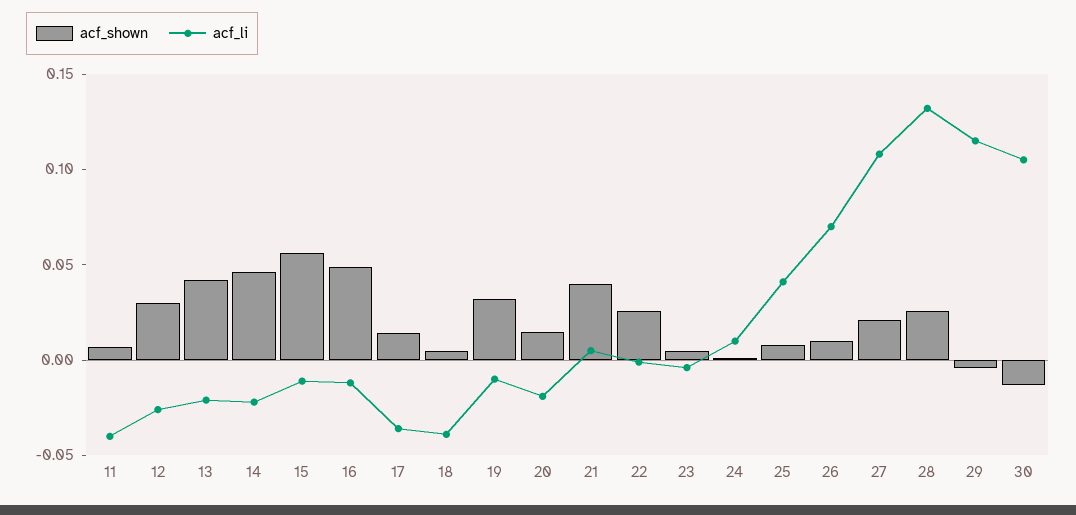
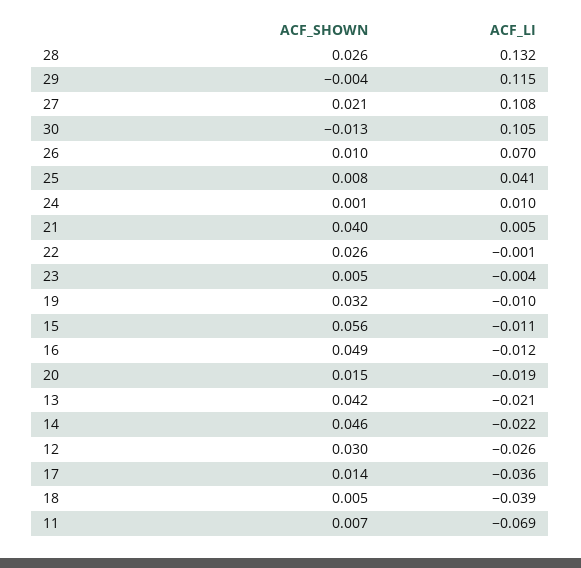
  {
    "acf_shown": {
      "11": 0.007,
      "12": 0.03,
      "13": 0.042,
      "14": 0.046,
      "15": 0.056,
      "16": 0.049,
      "17": 0.014,
      "18": 0.005,
      "19": 0.032,
      "20": 0.015,
      "21": 0.04,
      "22": 0.026,
      "23": 0.005,
      "24": 0.001,
      "25": 0.008,
      "26": 0.01,
      "27": 0.021,
      "28": 0.026,
      "29": -0.004,
      "30": -0.013
    },
    "acf_li": {
-     "11": -0.04,
+     "11": -0.069,
      "12": -0.026,
      "13": -0.021,
      "14": -0.022,
      "15": -0.011,
      "16": -0.012,
      "17": -0.036,
      "18": -0.039,
      "19": -0.01,
      "20": -0.019,
      "21": 0.005,
      "22": -0.001,
      "23": -0.004,
      "24": 0.01,
      "25": 0.041,
      "26": 0.07,
      "27": 0.108,
      "28": 0.132,
      "29": 0.115,
      "30": 0.105
    }
  }

